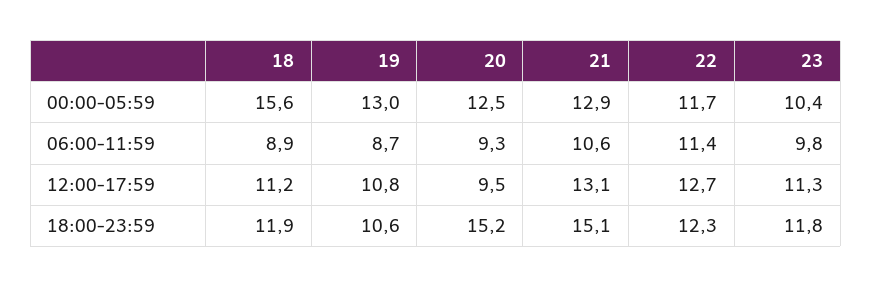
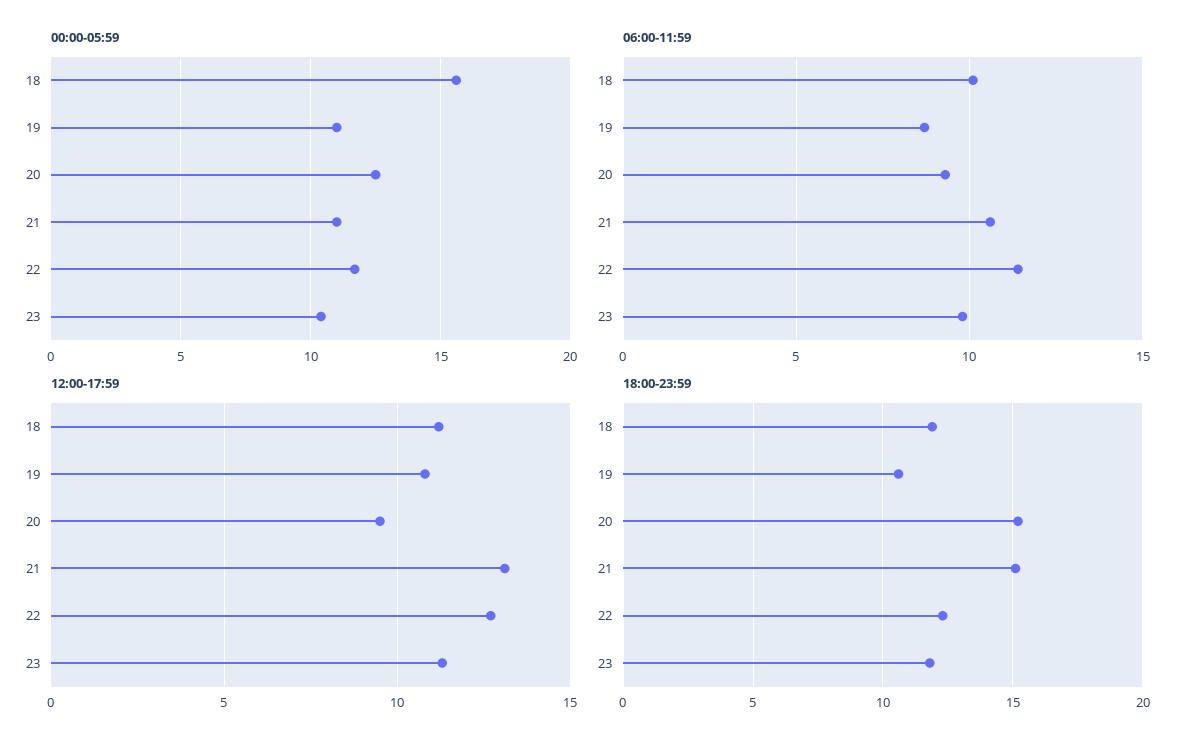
  {
    "00:00-05:59": {
      "18": 15.6,
-     "19": 13,
+     "19": 11,
      "20": 12.5,
-     "21": 12.9,
+     "21": 11,
      "22": 11.7,
      "23": 10.4
    },
    "06:00-11:59": {
-     "18": 8.9,
+     "18": 10,
      "19": 8.7,
      "20": 9.3,
      "21": 10.6,
      "22": 11.4,
      "23": 9.8
    },
    "12:00-17:59": {
      "18": 11.2,
      "19": 10.8,
      "20": 9.5,
      "21": 13.1,
      "22": 12.7,
      "23": 11.3
    },
    "18:00-23:59": {
      "18": 11.9,
      "19": 10.6,
      "20": 15.2,
      "21": 15.1,
      "22": 12.3,
      "23": 11.8
    }
  }

